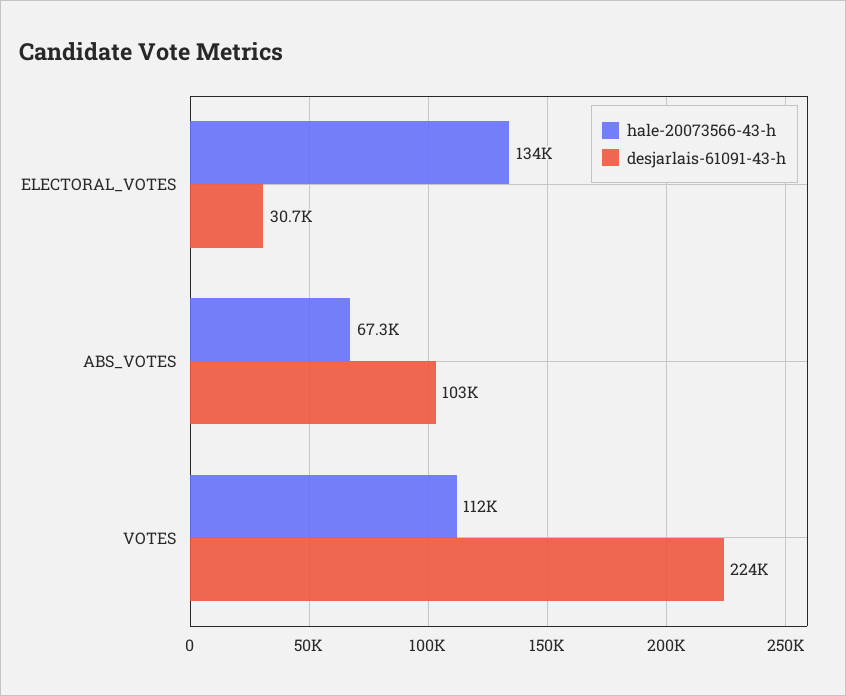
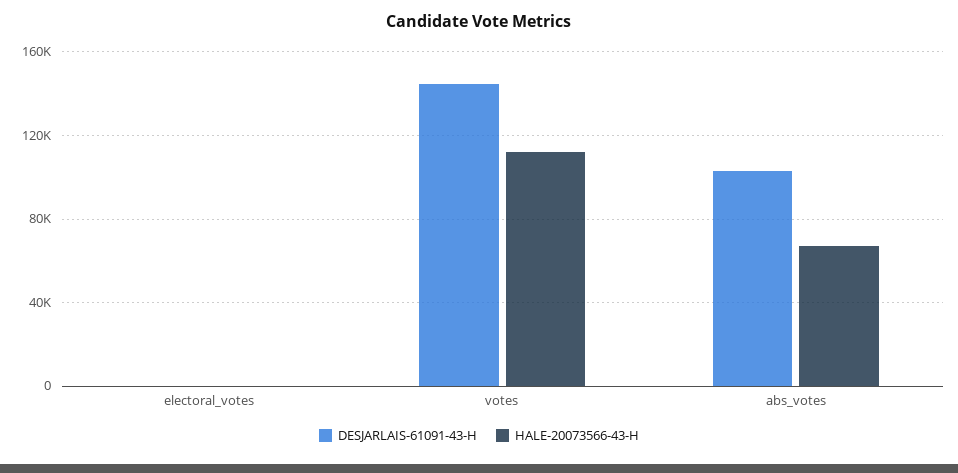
  {
    "hale-20073566-43-h": {
-     "ELECTORAL_VOTES": 134000,
+     "ELECTORAL_VOTES": 0,
      "ABS_VOTES": 67300,
      "VOTES": 112000
    },
    "desjarlais-61091-43-h": {
-     "ELECTORAL_VOTES": 30700,
+     "ELECTORAL_VOTES": 0,
      "ABS_VOTES": 103000,
-     "VOTES": 224000
+     "VOTES": 145000
    }
  }

